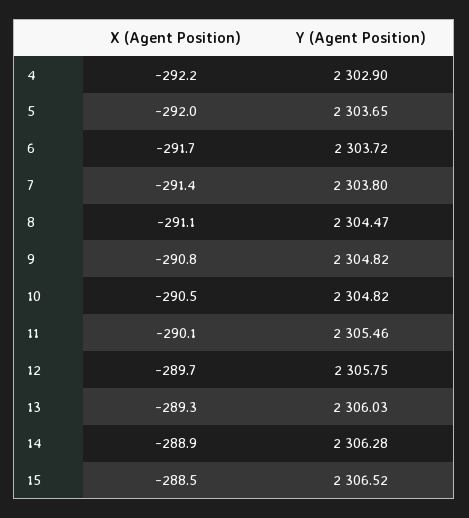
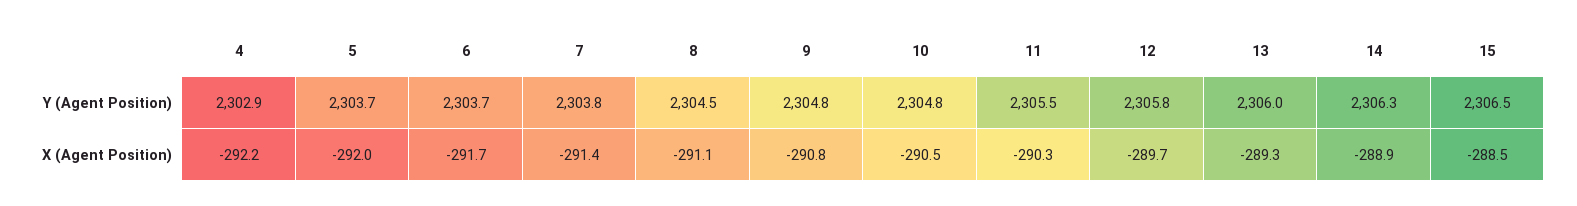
  {
    "X (Agent Position)": {
      "4": -292.2,
      "5": -292,
      "6": -291.7,
      "7": -291.4,
      "8": -291.1,
      "9": -290.8,
      "10": -290.5,
-     "11": -290.1,
+     "11": -290.3,
      "12": -289.7,
      "13": -289.3,
      "14": -288.9,
      "15": -288.5
    },
    "Y (Agent Position)": {
      "4": 2302.9,
      "5": 2303.65,
      "6": 2303.72,
      "7": 2303.8,
      "8": 2304.47,
      "9": 2304.82,
      "10": 2304.82,
      "11": 2305.46,
      "12": 2305.75,
      "13": 2306.03,
      "14": 2306.28,
      "15": 2306.52
    }
  }

